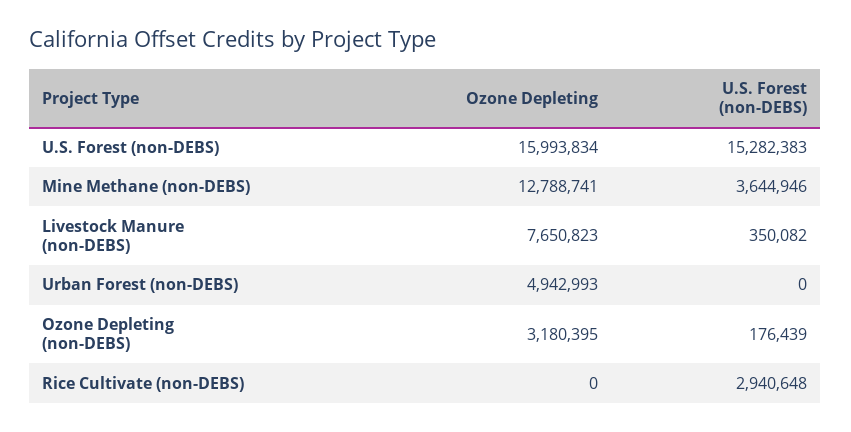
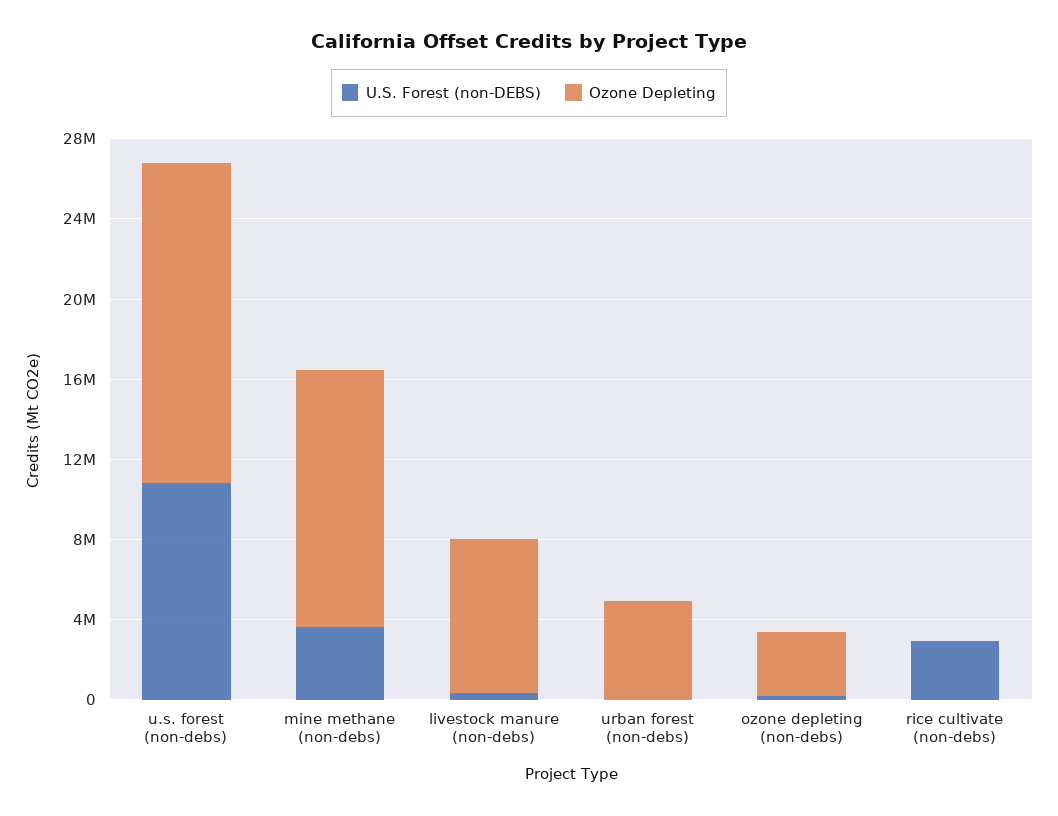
  {
    "Ozone Depleting": {
      "U.S. Forest (non-DEBS)": 15993834,
      "Mine Methane (non-DEBS)": 12788741,
      "Livestock Manure (non-DEBS)": 7650823,
      "Urban Forest (non-DEBS)": 4942993,
      "Ozone Depleting (non-DEBS)": 3180395,
      "Rice Cultivate (non-DEBS)": 0
    },
    "U.S. Forest (non-DEBS)": {
-     "U.S. Forest (non-DEBS)": 15282383,
+     "U.S. Forest (non-DEBS)": 11000000,
      "Mine Methane (non-DEBS)": 3644946,
      "Livestock Manure (non-DEBS)": 350082,
      "Urban Forest (non-DEBS)": 0,
      "Ozone Depleting (non-DEBS)": 176439,
      "Rice Cultivate (non-DEBS)": 2940648
    }
  }

